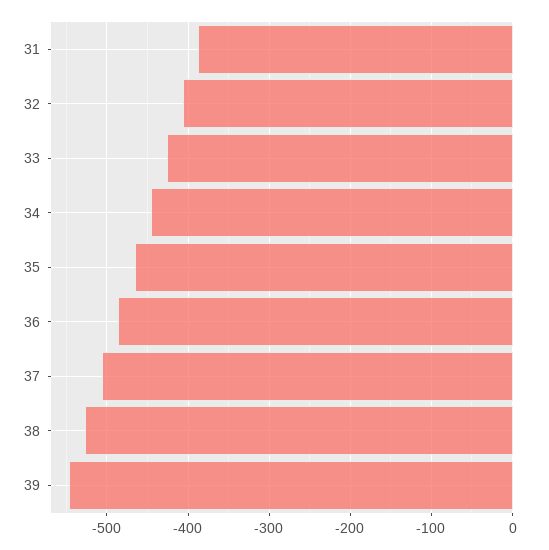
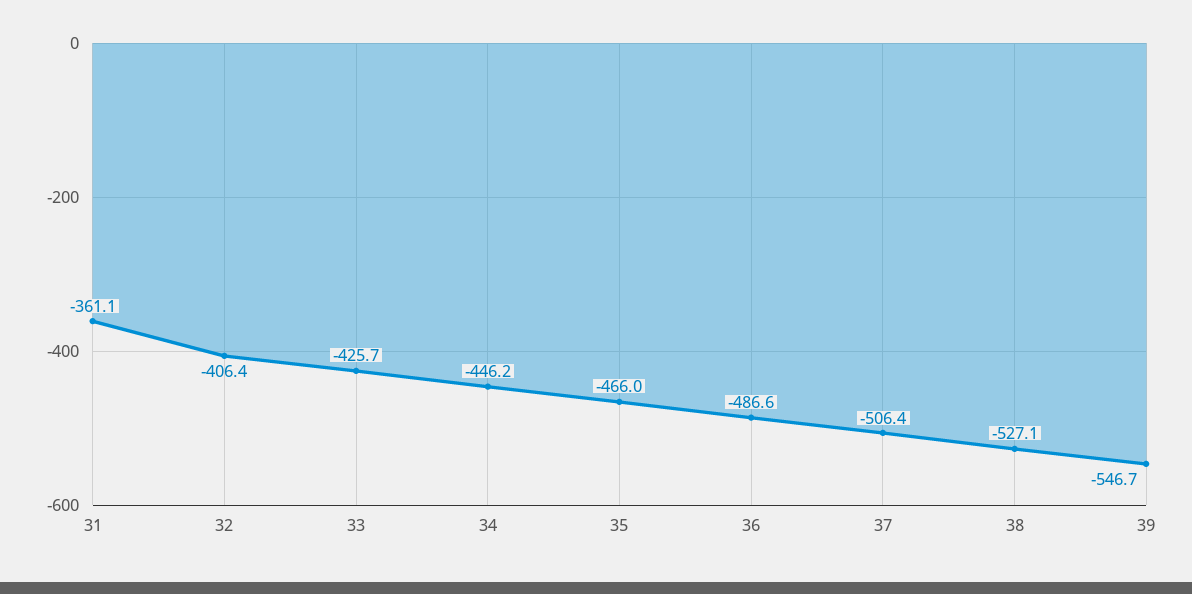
  {
-   "31": -390,
+   "31": -361.1,
    "32": -406.4,
    "33": -425.7,
    "34": -446.2,
    "35": -466,
    "36": -486.6,
    "37": -506.4,
    "38": -527.1,
    "39": -546.7
  }

